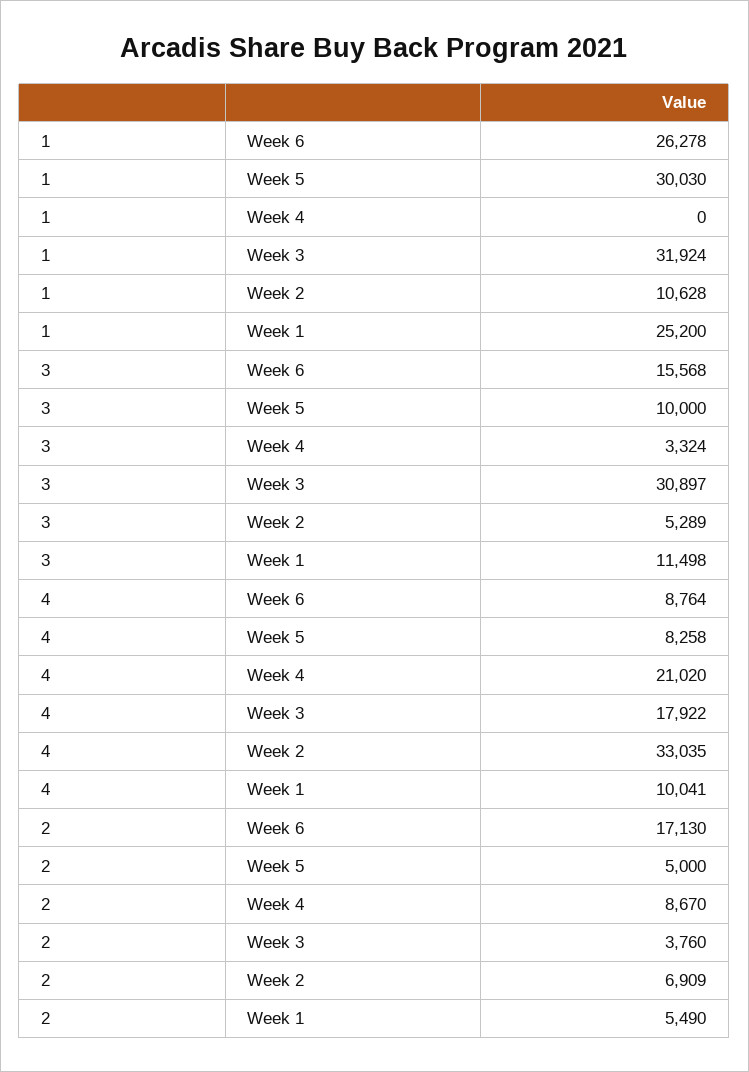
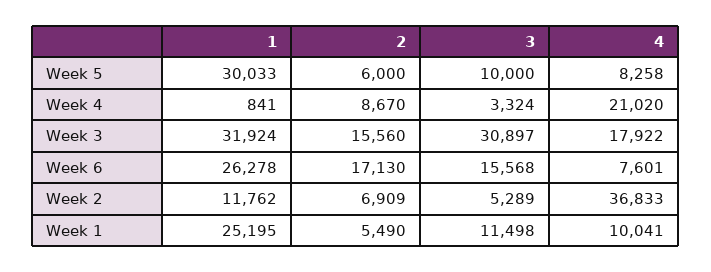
  {
    "1": {
      "Week 6": 26278,
-     "Week 5": 30030,
+     "Week 5": 30033,
-     "Week 4": 0,
+     "Week 4": 841,
      "Week 3": 31924,
-     "Week 2": 10628,
+     "Week 2": 11762,
-     "Week 1": 25200
+     "Week 1": 25195
    },
    "3": {
      "Week 6": 15568,
      "Week 5": 10000,
      "Week 4": 3324,
      "Week 3": 30897,
      "Week 2": 5289,
      "Week 1": 11498
    },
    "4": {
-     "Week 6": 8764,
+     "Week 6": 7601,
      "Week 5": 8258,
      "Week 4": 21020,
      "Week 3": 17922,
-     "Week 2": 33035,
+     "Week 2": 36833,
      "Week 1": 10041
    },
    "2": {
      "Week 6": 17130,
-     "Week 5": 5000,
+     "Week 5": 6000,
      "Week 4": 8670,
-     "Week 3": 3760,
+     "Week 3": 15560,
      "Week 2": 6909,
      "Week 1": 5490
    }
  }

